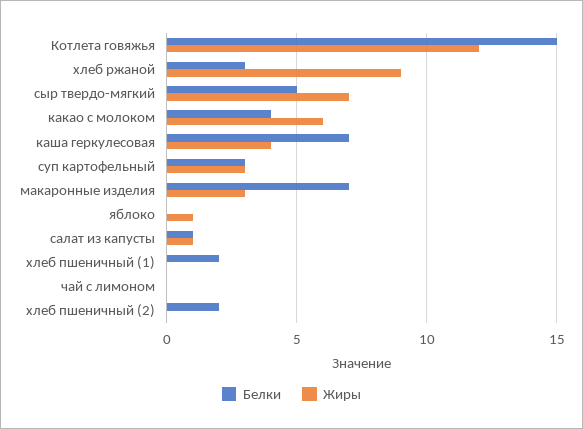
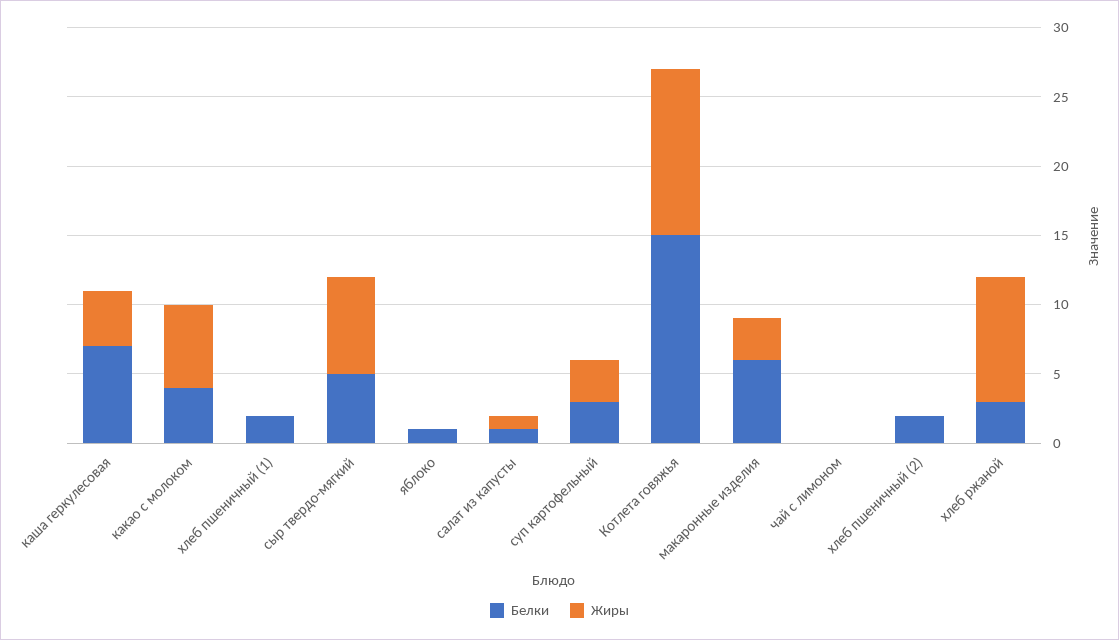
  {
    "Белки": {
      "Котлета говяжья": 15,
      "хлеб ржаной": 3,
      "сыр твердо-мягкий": 5,
      "какао с молоком": 4,
      "каша геркулесовая": 7,
      "суп картофельный": 3,
-     "макаронные изделия": 7,
+     "макаронные изделия": 6,
-     "яблоко": 0,
+     "яблоко": 1,
      "салат из капусты": 1,
      "хлеб пшеничный (1)": 2,
      "чай с лимоном": 0,
      "хлеб пшеничный (2)": 2
    },
    "Жиры": {
      "Котлета говяжья": 12,
      "хлеб ржаной": 9,
      "сыр твердо-мягкий": 7,
      "какао с молоком": 6,
      "каша геркулесовая": 4,
      "суп картофельный": 3,
      "макаронные изделия": 3,
-     "яблоко": 1,
+     "яблоко": 0,
      "салат из капусты": 1,
      "хлеб пшеничный (1)": 0,
      "чай с лимоном": 0,
      "хлеб пшеничный (2)": 0
    }
  }

